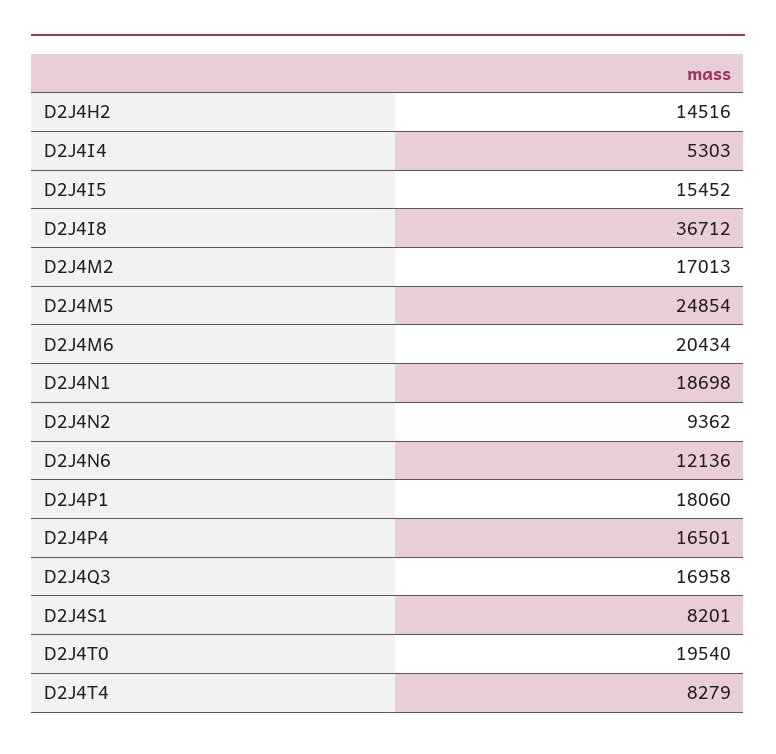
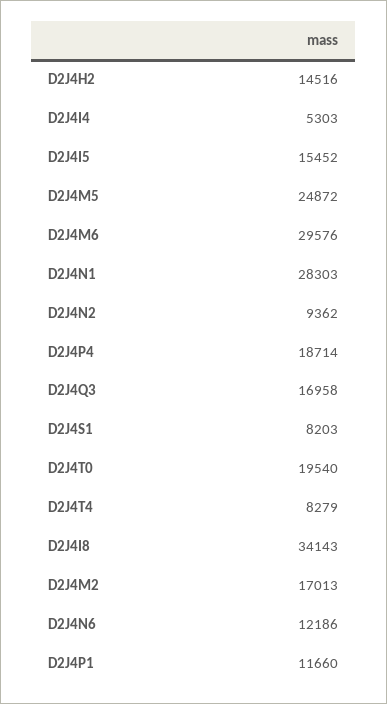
  {
    "D2J4H2": 14516,
    "D2J4I4": 5303,
    "D2J4I5": 15452,
-   "D2J4I8": 36712,
+   "D2J4I8": 34143,
    "D2J4M2": 17013,
-   "D2J4M5": 24854,
+   "D2J4M5": 24872,
-   "D2J4M6": 20434,
+   "D2J4M6": 29576,
-   "D2J4N1": 18698,
+   "D2J4N1": 28303,
    "D2J4N2": 9362,
-   "D2J4N6": 12136,
+   "D2J4N6": 12186,
-   "D2J4P1": 18060,
+   "D2J4P1": 11660,
-   "D2J4P4": 16501,
+   "D2J4P4": 18714,
    "D2J4Q3": 16958,
-   "D2J4S1": 8201,
+   "D2J4S1": 8203,
    "D2J4T0": 19540,
    "D2J4T4": 8279
  }

